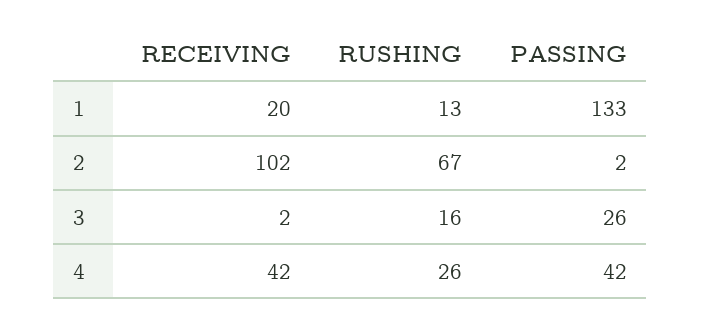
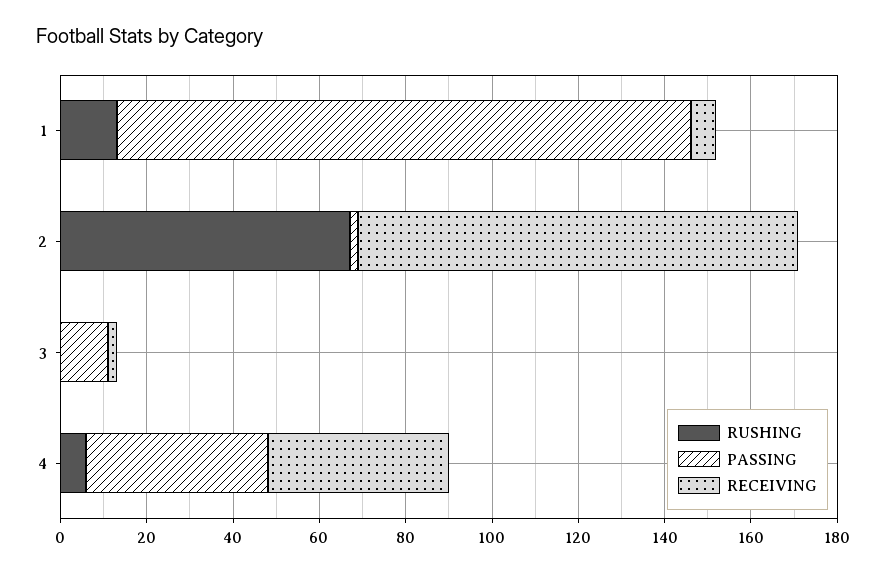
  {
    "RECEIVING": {
-     "1": 20,
+     "1": 5,
      "2": 102,
      "3": 2,
      "4": 42
    },
    "RUSHING": {
      "1": 13,
      "2": 67,
-     "3": 16,
+     "3": 0,
-     "4": 26
+     "4": 5
    },
    "PASSING": {
      "1": 133,
      "2": 2,
-     "3": 26,
+     "3": 10,
      "4": 42
    }
  }

